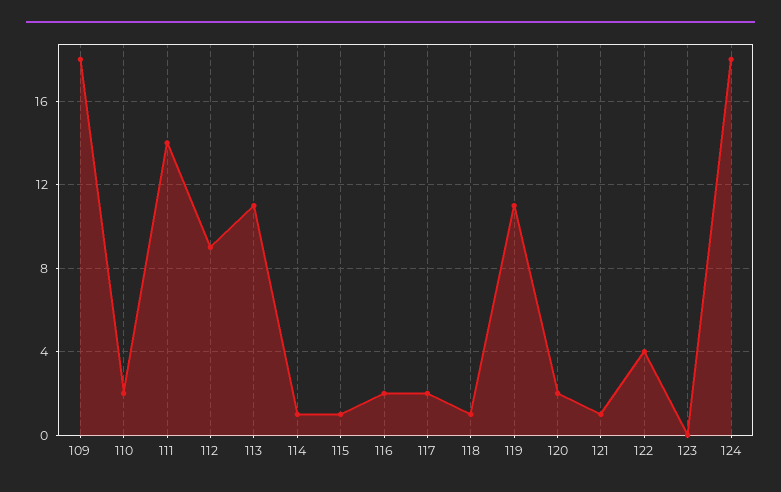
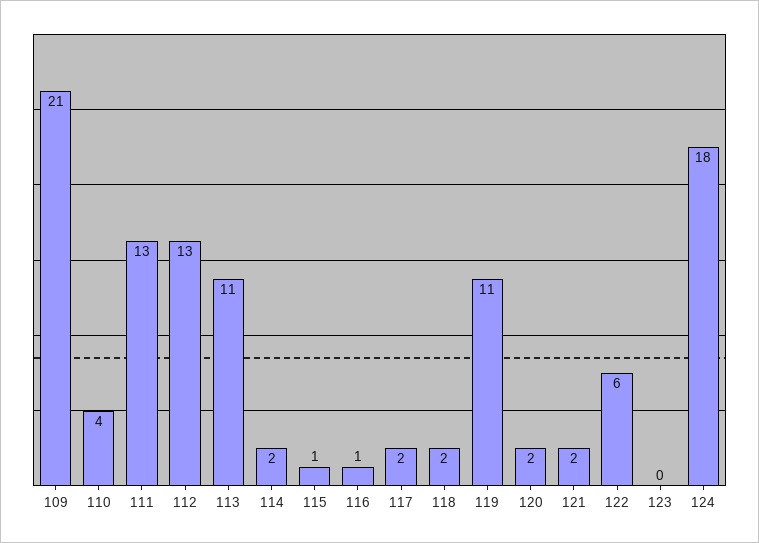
  {
-   "109": 18,
+   "109": 21,
-   "110": 2,
+   "110": 4,
-   "111": 14,
+   "111": 13,
-   "112": 9,
+   "112": 13,
    "113": 11,
-   "114": 1,
+   "114": 2,
    "115": 1,
-   "116": 2,
+   "116": 1,
    "117": 2,
-   "118": 1,
+   "118": 2,
    "119": 11,
    "120": 2,
-   "121": 1,
+   "121": 2,
-   "122": 4,
+   "122": 6,
    "123": 0,
    "124": 18
  }

